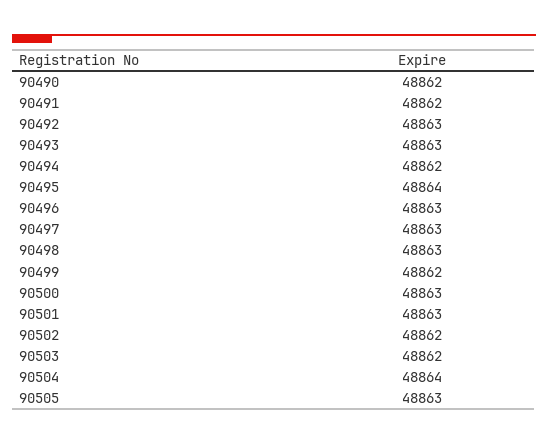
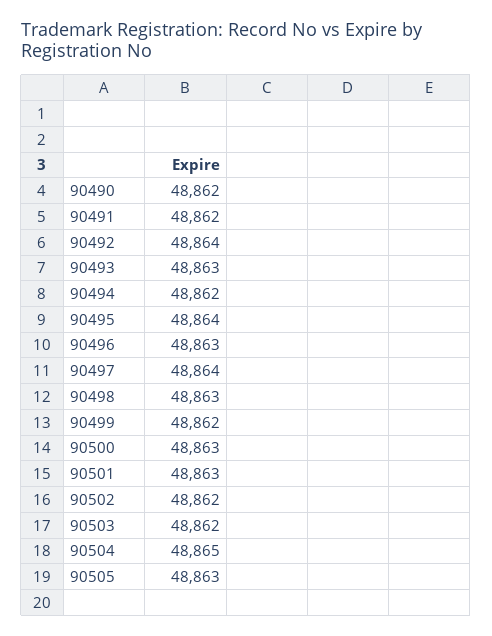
  {
    "90490": 48862,
    "90491": 48862,
-   "90492": 48863,
+   "90492": 48864,
    "90493": 48863,
    "90494": 48862,
    "90495": 48864,
    "90496": 48863,
-   "90497": 48863,
+   "90497": 48864,
    "90498": 48863,
    "90499": 48862,
    "90500": 48863,
    "90501": 48863,
    "90502": 48862,
    "90503": 48862,
-   "90504": 48864,
+   "90504": 48865,
    "90505": 48863
  }

